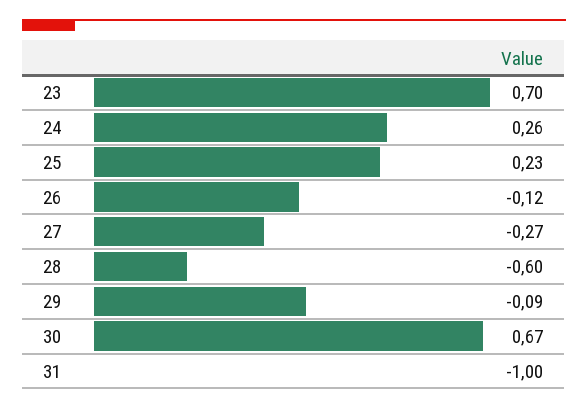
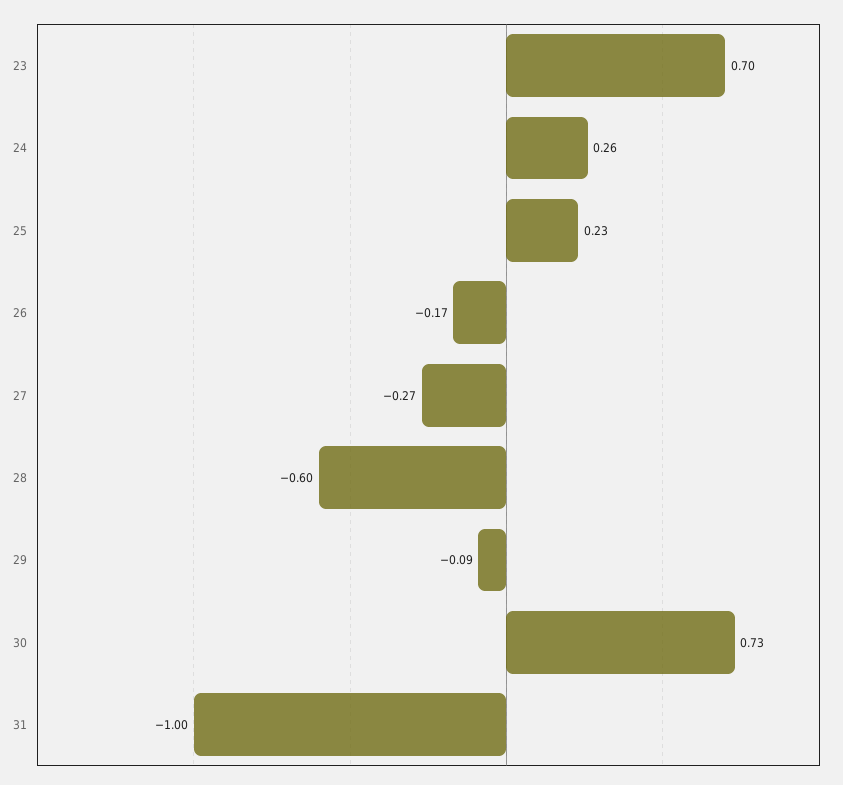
  {
    "23": 0.7,
    "24": 0.26,
    "25": 0.23,
-   "26": -0.12,
+   "26": -0.17,
    "27": -0.27,
    "28": -0.6,
    "29": -0.09,
-   "30": 0.67,
+   "30": 0.73,
    "31": -1
  }

